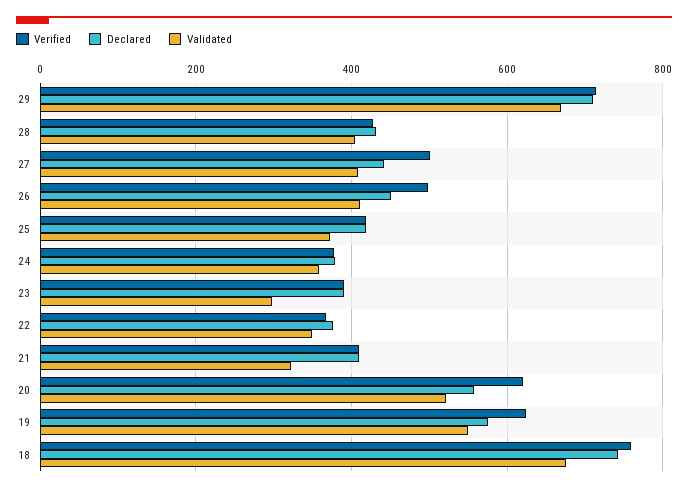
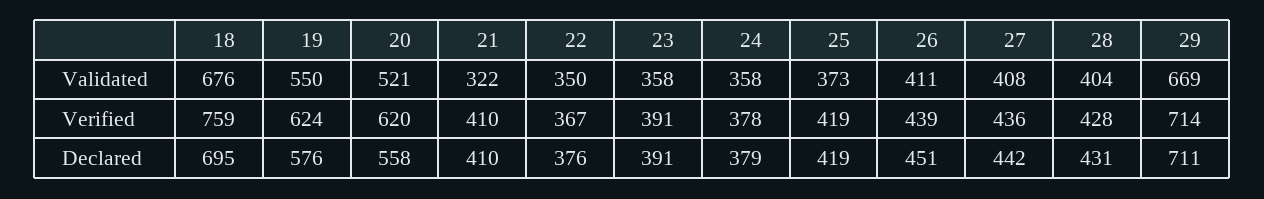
  {
    "Verified": {
      "29": 714,
      "28": 428,
-     "27": 500,
+     "27": 436,
-     "26": 500,
+     "26": 439,
      "25": 419,
      "24": 378,
      "23": 391,
      "22": 367,
      "21": 410,
      "20": 620,
      "19": 624,
      "18": 759
    },
    "Declared": {
      "29": 711,
      "28": 431,
      "27": 442,
      "26": 451,
      "25": 419,
      "24": 379,
      "23": 391,
      "22": 376,
      "21": 410,
      "20": 558,
      "19": 576,
-     "18": 740
+     "18": 695
    },
    "Validated": {
      "29": 669,
      "28": 404,
      "27": 408,
      "26": 411,
      "25": 373,
      "24": 358,
-     "23": 300,
+     "23": 358,
      "22": 350,
      "21": 322,
      "20": 521,
      "19": 550,
      "18": 676
    }
  }

